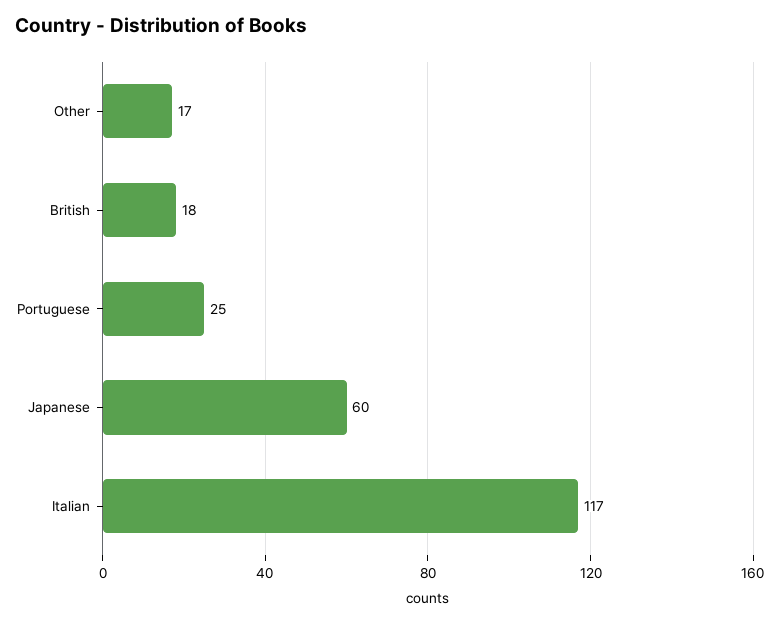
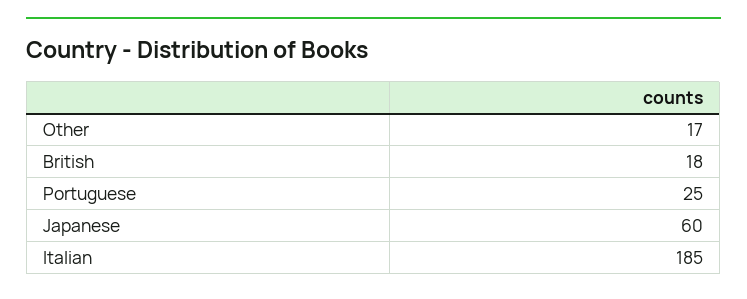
  {
    "Other": 17,
    "British": 18,
    "Portuguese": 25,
    "Japanese": 60,
-   "Italian": 117
+   "Italian": 185
  }

